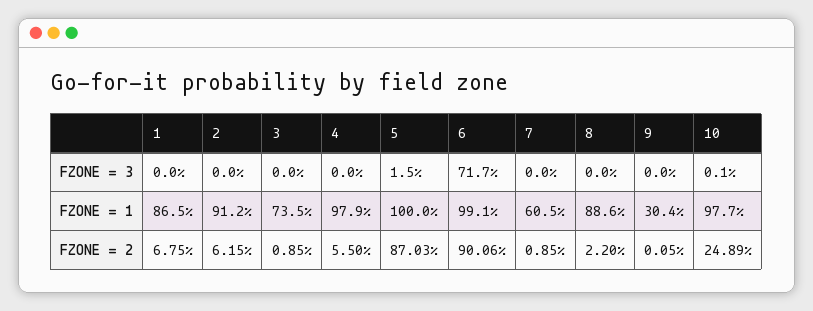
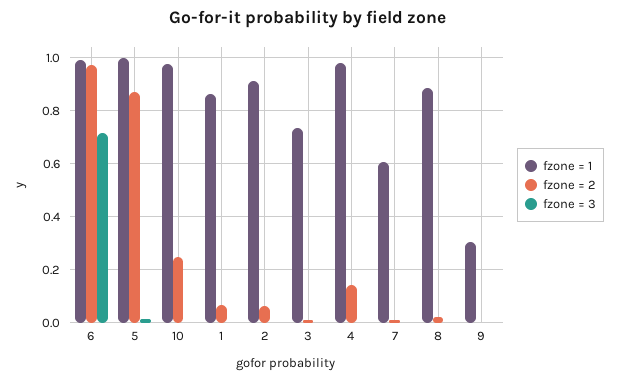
  {
    "FZONE = 3": {
      "1": 0,
      "2": 0,
      "3": 0,
      "4": 0,
      "5": 0.015,
      "6": 0.717,
      "7": 0,
      "8": 0,
      "9": 0,
      "10": 0.001
    },
    "FZONE = 1": {
      "1": 0.865,
      "2": 0.912,
      "3": 0.735,
      "4": 0.979,
      "5": 1,
      "6": 0.991,
      "7": 0.605,
      "8": 0.886,
      "9": 0.304,
      "10": 0.977
    },
    "FZONE = 2": {
      "1": 0.0675,
      "2": 0.0615,
      "3": 0.0085,
-     "4": 0.055,
+     "4": 0.15,
      "5": 0.8703,
-     "6": 0.9006,
+     "6": 0.975,
      "7": 0.0085,
      "8": 0.022,
      "9": 0.0005,
      "10": 0.2489
    }
  }

